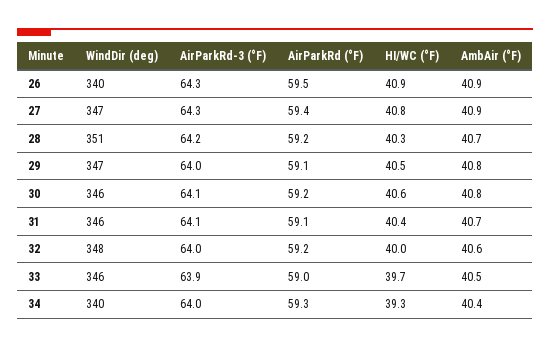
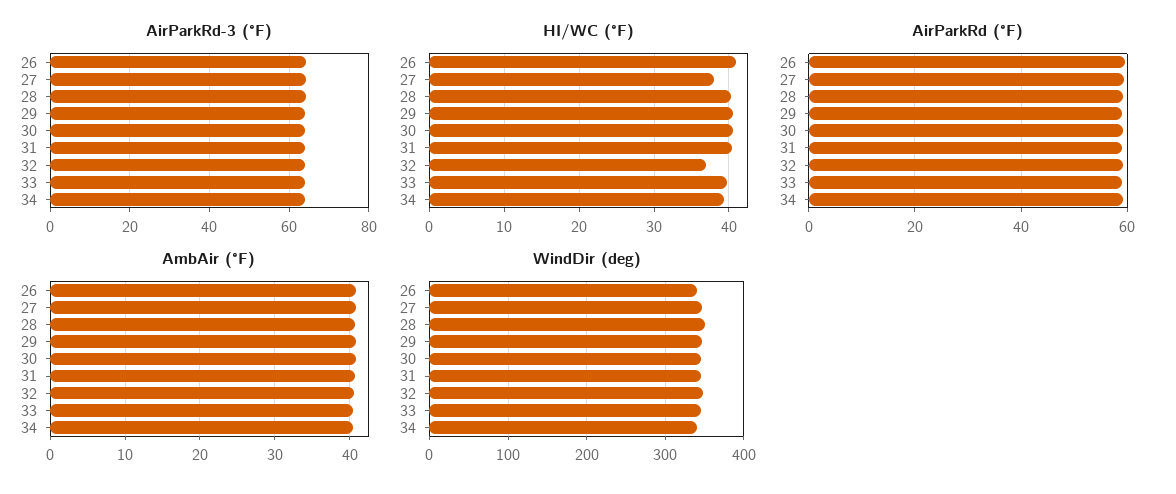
  {
    "WindDir (deg)": {
      "26": 340,
      "27": 347,
      "28": 351,
      "29": 347,
      "30": 346,
      "31": 346,
      "32": 348,
      "33": 346,
      "34": 340
    },
    "AirParkRd-3 (°F)": {
      "26": 64.3,
      "27": 64.3,
      "28": 64.2,
      "29": 64,
      "30": 64.1,
      "31": 64.1,
      "32": 64,
      "33": 63.9,
      "34": 64
    },
    "AirParkRd (°F)": {
      "26": 59.5,
      "27": 59.4,
      "28": 59.2,
      "29": 59.1,
      "30": 59.2,
      "31": 59.1,
      "32": 59.2,
      "33": 59,
      "34": 59.3
    },
    "HI/WC (°F)": {
      "26": 40.9,
-     "27": 40.8,
+     "27": 38,
      "28": 40.3,
      "29": 40.5,
      "30": 40.6,
      "31": 40.4,
-     "32": 40,
+     "32": 37,
      "33": 39.7,
      "34": 39.3
    },
    "AmbAir (°F)": {
      "26": 40.9,
      "27": 40.9,
      "28": 40.7,
      "29": 40.8,
      "30": 40.8,
      "31": 40.7,
      "32": 40.6,
      "33": 40.5,
      "34": 40.4
    }
  }

